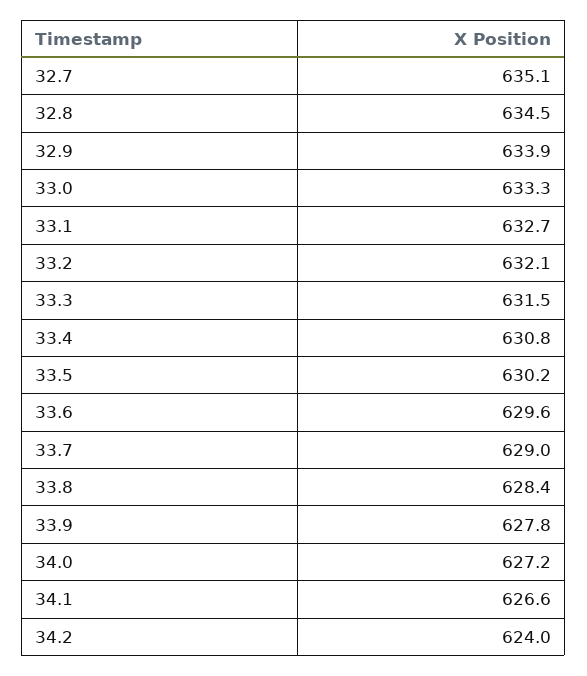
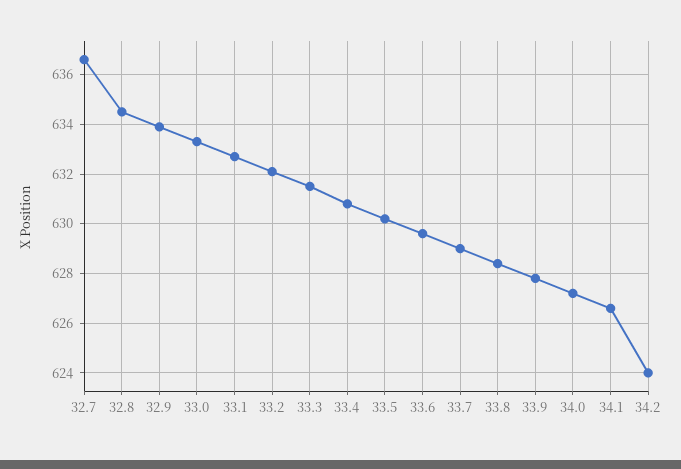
  {
-   "32.7": 635.1,
+   "32.7": 636.5,
    "32.8": 634.5,
    "32.9": 633.9,
    "33.0": 633.3,
    "33.1": 632.7,
    "33.2": 632.1,
    "33.3": 631.5,
    "33.4": 630.8,
    "33.5": 630.2,
    "33.6": 629.6,
    "33.7": 629,
    "33.8": 628.4,
    "33.9": 627.8,
    "34.0": 627.2,
    "34.1": 626.6,
    "34.2": 624
  }

